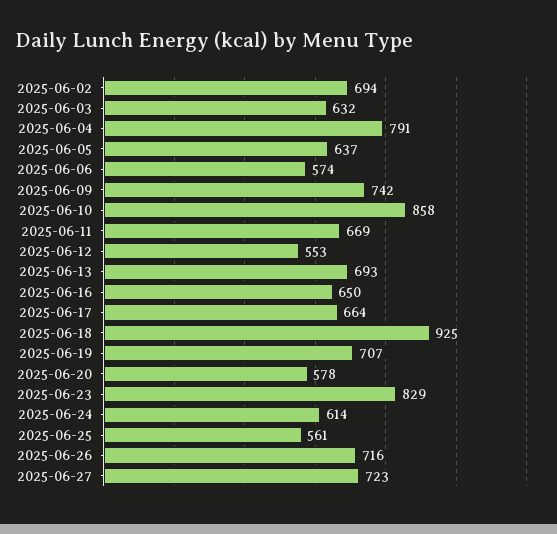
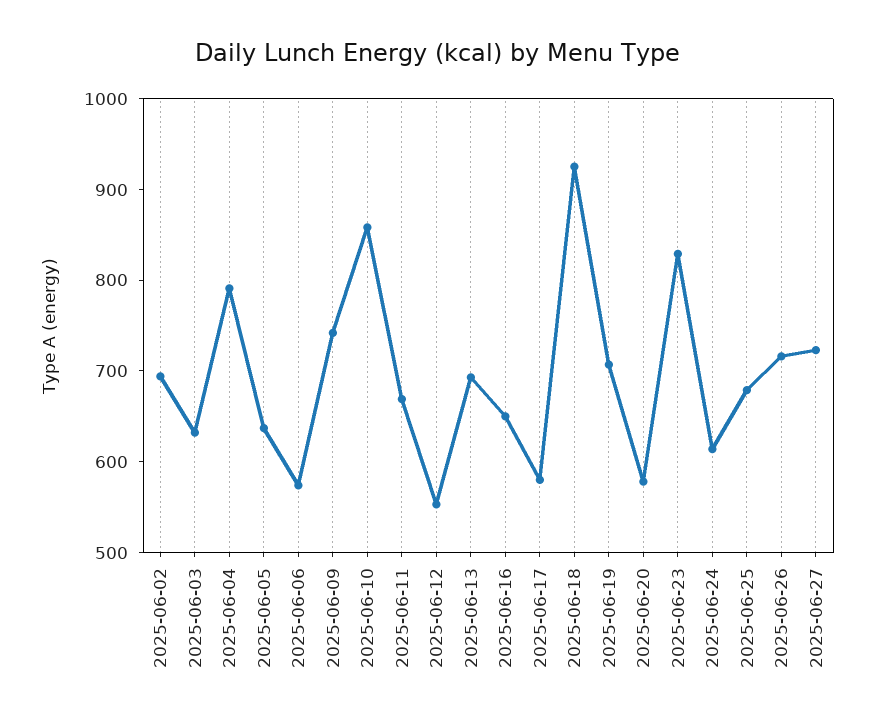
  {
    "2025-06-02": 694,
    "2025-06-03": 632,
    "2025-06-04": 791,
    "2025-06-05": 637,
    "2025-06-06": 574,
    "2025-06-09": 742,
    "2025-06-10": 858,
    "2025-06-11": 669,
    "2025-06-12": 553,
    "2025-06-13": 693,
    "2025-06-16": 650,
-   "2025-06-17": 664,
+   "2025-06-17": 580,
    "2025-06-18": 925,
    "2025-06-19": 707,
    "2025-06-20": 578,
    "2025-06-23": 829,
    "2025-06-24": 614,
-   "2025-06-25": 561,
+   "2025-06-25": 680,
    "2025-06-26": 716,
    "2025-06-27": 723
  }

